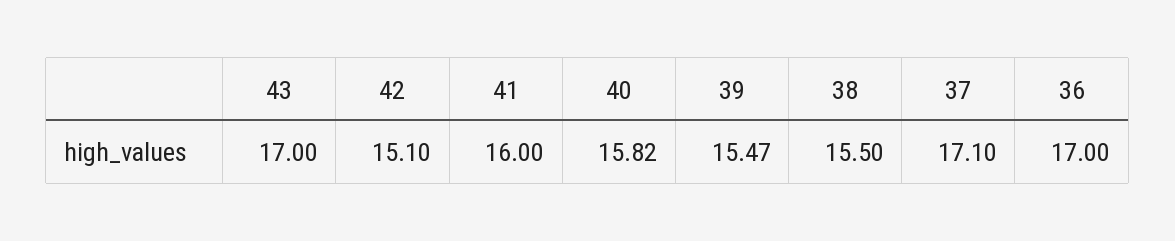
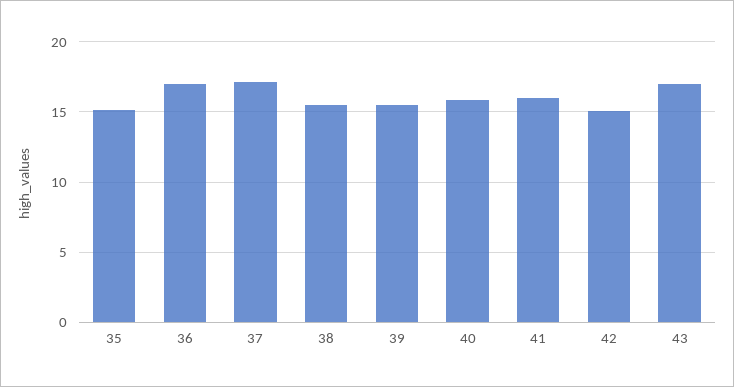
  {
    "43": 17,
    "42": 15.1,
    "41": 16,
    "40": 15.82,
    "39": 15.47,
    "38": 15.5,
    "37": 17.1,
-   "36": 17
+   "36": 17,
+   "35": 15
  }

